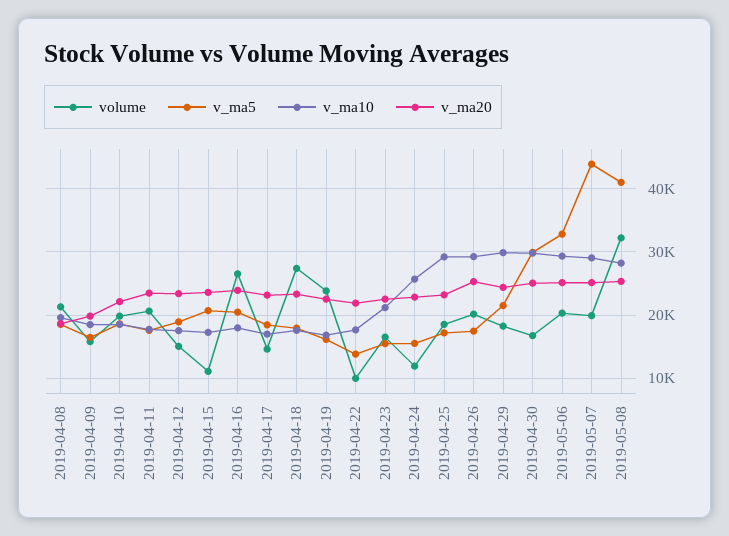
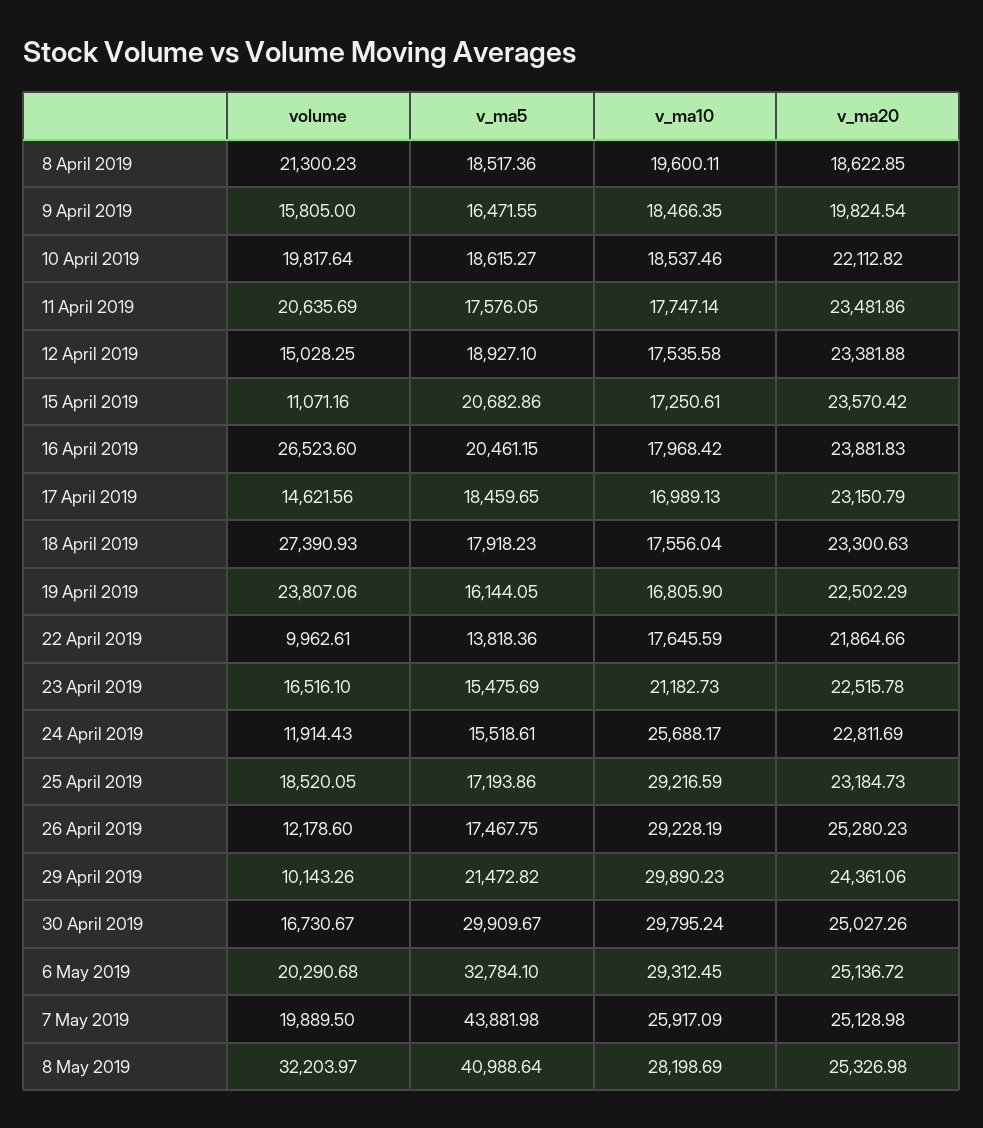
  {
    "volume": {
      "2019-04-08": 21300.23,
      "2019-04-09": 15805,
      "2019-04-10": 19817.64,
      "2019-04-11": 20635.69,
      "2019-04-12": 15028.25,
      "2019-04-15": 11071.16,
      "2019-04-16": 26523.6,
      "2019-04-17": 14621.56,
      "2019-04-18": 27390.93,
      "2019-04-19": 23807.06,
      "2019-04-22": 9962.61,
      "2019-04-23": 16516.1,
      "2019-04-24": 11914.43,
      "2019-04-25": 18520.05,
-     "2019-04-26": 20000,
+     "2019-04-26": 12178.6,
-     "2019-04-29": 18000,
+     "2019-04-29": 10143.26,
      "2019-04-30": 16730.67,
      "2019-05-06": 20290.68,
      "2019-05-07": 19889.5,
      "2019-05-08": 32203.97
    },
    "v_ma5": {
      "2019-04-08": 18517.36,
      "2019-04-09": 16471.55,
      "2019-04-10": 18615.27,
      "2019-04-11": 17576.05,
      "2019-04-12": 18927.1,
      "2019-04-15": 20682.86,
      "2019-04-16": 20461.15,
      "2019-04-17": 18459.65,
      "2019-04-18": 17918.23,
      "2019-04-19": 16144.05,
      "2019-04-22": 13818.36,
      "2019-04-23": 15475.69,
      "2019-04-24": 15518.61,
      "2019-04-25": 17193.86,
      "2019-04-26": 17467.75,
      "2019-04-29": 21472.82,
      "2019-04-30": 29909.67,
      "2019-05-06": 32784.1,
      "2019-05-07": 43881.98,
      "2019-05-08": 40988.64
    },
    "v_ma10": {
      "2019-04-08": 19600.11,
      "2019-04-09": 18466.35,
      "2019-04-10": 18537.46,
      "2019-04-11": 17747.14,
      "2019-04-12": 17535.58,
      "2019-04-15": 17250.61,
      "2019-04-16": 17968.42,
      "2019-04-17": 16989.13,
      "2019-04-18": 17556.04,
      "2019-04-19": 16805.9,
      "2019-04-22": 17645.59,
      "2019-04-23": 21182.73,
      "2019-04-24": 25688.17,
      "2019-04-25": 29216.59,
      "2019-04-26": 29228.19,
      "2019-04-29": 29890.23,
      "2019-04-30": 29795.24,
      "2019-05-06": 29312.45,
-     "2019-05-07": 29000,
+     "2019-05-07": 25917.09,
      "2019-05-08": 28198.69
    },
    "v_ma20": {
      "2019-04-08": 18622.85,
      "2019-04-09": 19824.54,
      "2019-04-10": 22112.82,
      "2019-04-11": 23481.86,
      "2019-04-12": 23381.88,
      "2019-04-15": 23570.42,
      "2019-04-16": 23881.83,
      "2019-04-17": 23150.79,
      "2019-04-18": 23300.63,
      "2019-04-19": 22502.29,
      "2019-04-22": 21864.66,
      "2019-04-23": 22515.78,
      "2019-04-24": 22811.69,
      "2019-04-25": 23184.73,
      "2019-04-26": 25280.23,
      "2019-04-29": 24361.06,
      "2019-04-30": 25027.26,
      "2019-05-06": 25136.72,
      "2019-05-07": 25128.98,
      "2019-05-08": 25326.98
    }
  }

